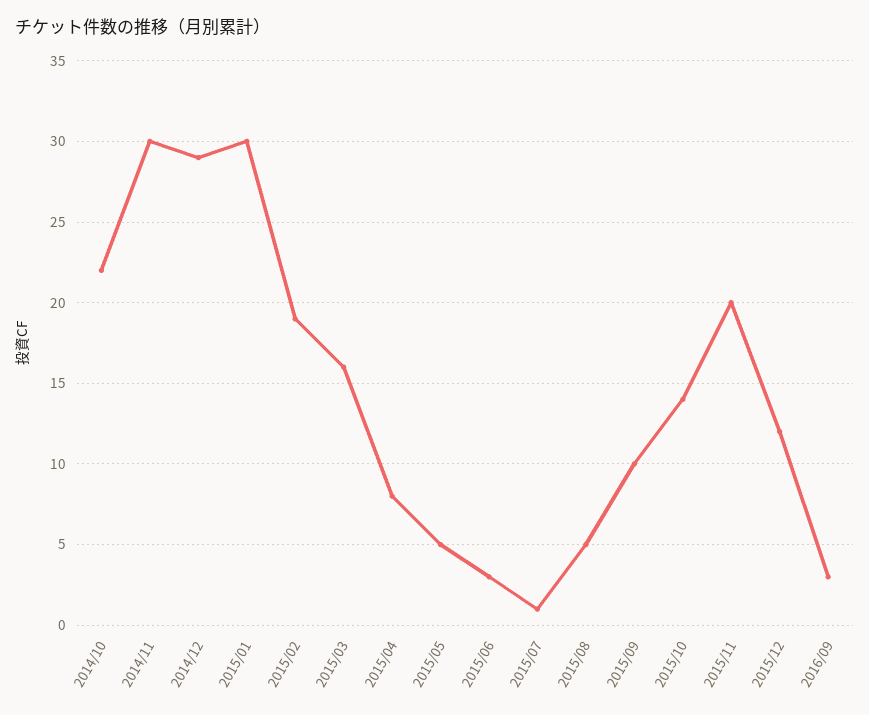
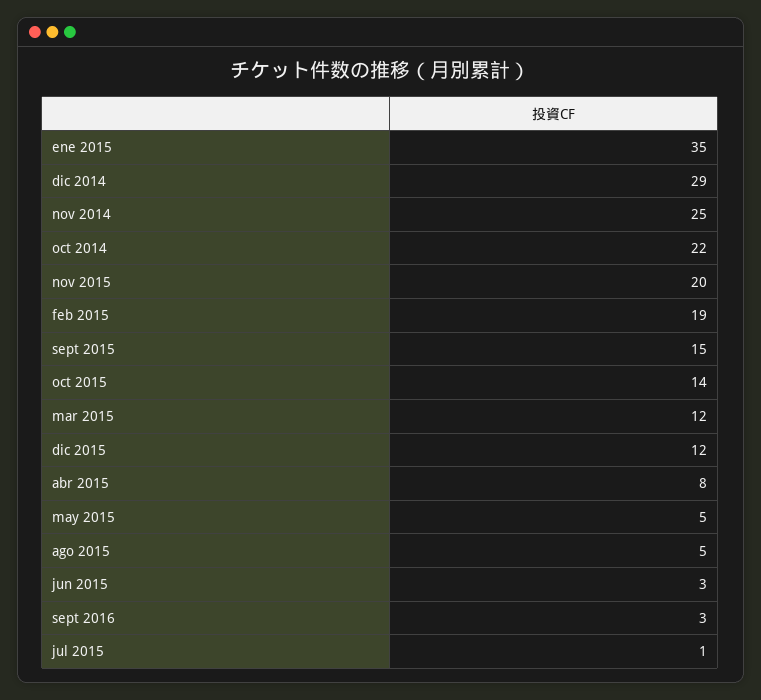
  {
    "2014/10": 22,
-   "2014/11": 30,
+   "2014/11": 25,
    "2014/12": 29,
-   "2015/01": 30,
+   "2015/01": 35,
    "2015/02": 19,
-   "2015/03": 16,
+   "2015/03": 12,
    "2015/04": 8,
    "2015/05": 5,
    "2015/06": 3,
    "2015/07": 1,
    "2015/08": 5,
-   "2015/09": 10,
+   "2015/09": 15,
    "2015/10": 14,
    "2015/11": 20,
    "2015/12": 12,
    "2016/09": 3
  }

